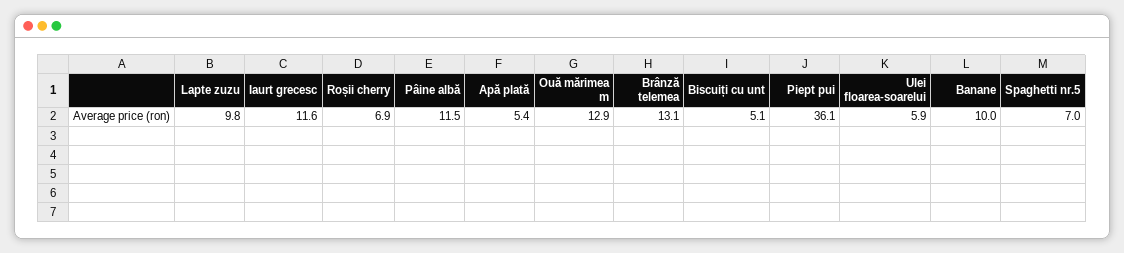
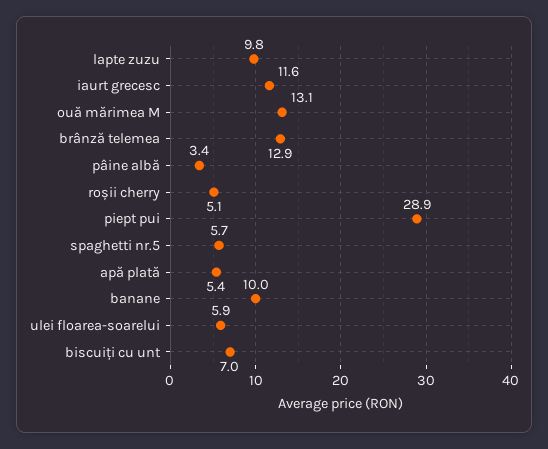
  {
    "Lapte zuzu": 9.8,
    "Iaurt grecesc": 11.6,
-   "Roșii cherry": 6.9,
+   "Roșii cherry": 5.1,
-   "Pâine albă": 11.5,
+   "Pâine albă": 3.4,
    "Apă plată": 5.4,
-   "Ouă mărimea m": 12.9,
+   "Ouă mărimea m": 13.1,
-   "Brânză telemea": 13.1,
+   "Brânză telemea": 12.9,
-   "Biscuiți cu unt": 5.1,
+   "Biscuiți cu unt": 7,
-   "Piept pui": 36.1,
+   "Piept pui": 28.9,
    "Ulei floarea-soarelui": 5.9,
    "Banane": 10,
-   "Spaghetti nr.5": 7
+   "Spaghetti nr.5": 5.7
  }

